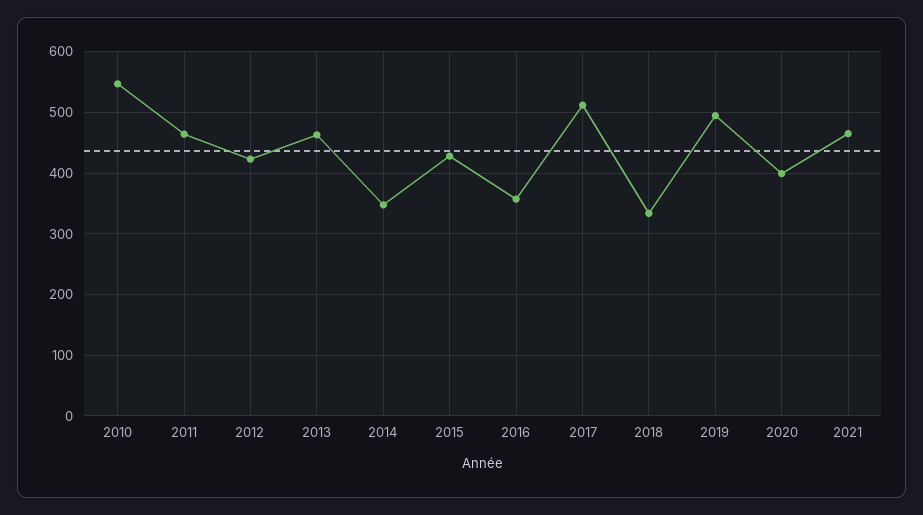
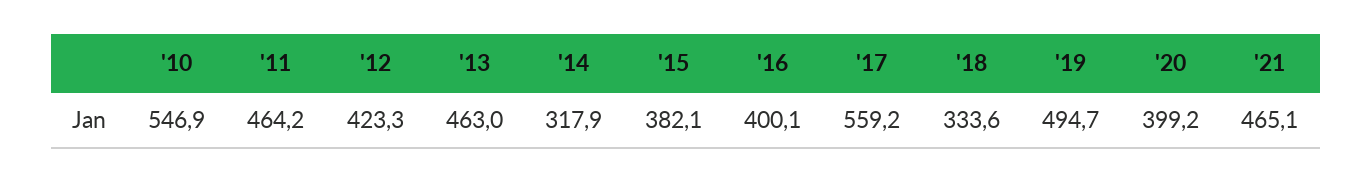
  {
    "2010": 546.9,
    "2011": 464.2,
    "2012": 423.3,
    "2013": 463,
-   "2014": 350,
+   "2014": 317.9,
-   "2015": 430,
+   "2015": 382.1,
-   "2016": 360,
+   "2016": 400.1,
-   "2017": 510,
+   "2017": 559.2,
    "2018": 333.6,
    "2019": 494.7,
    "2020": 399.2,
    "2021": 465.1
  }

